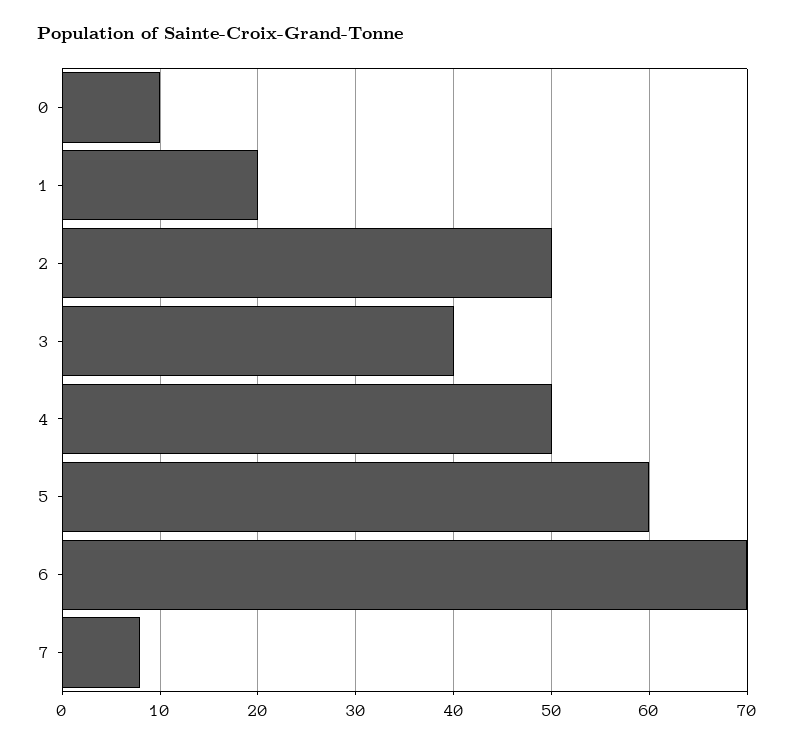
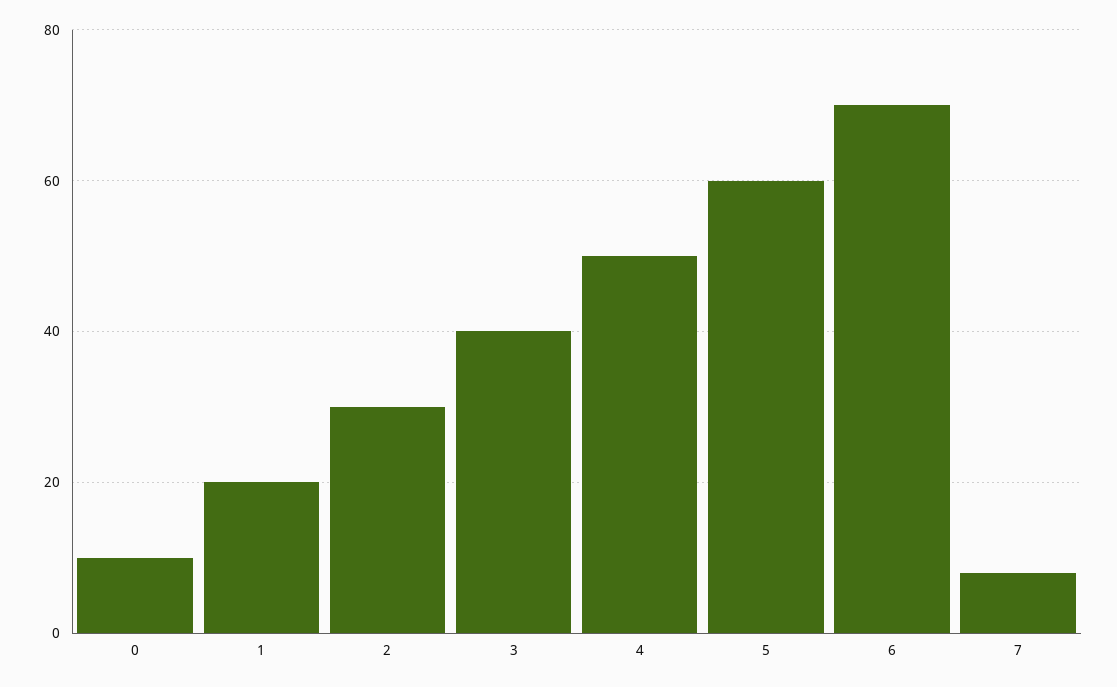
  {
    "0": 10,
    "1": 20,
-   "2": 50,
+   "2": 30,
    "3": 40,
    "4": 50,
    "5": 60,
    "6": 70,
    "7": 8
  }

